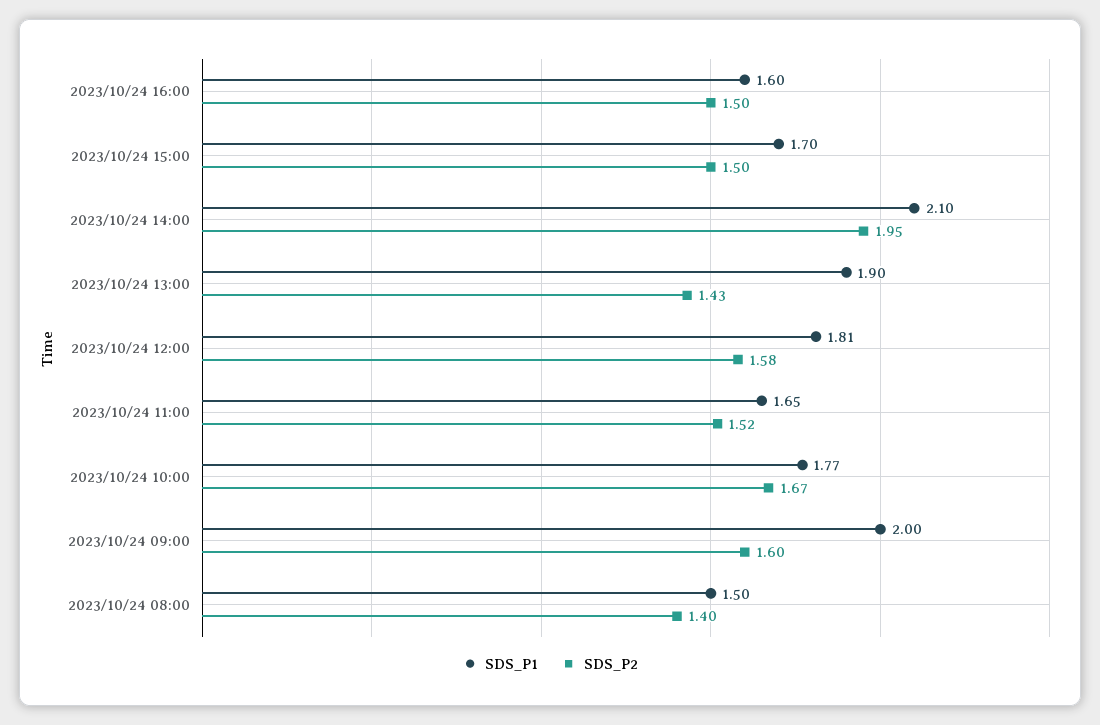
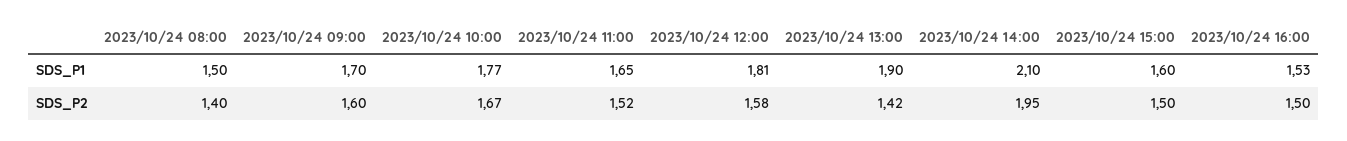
  {
    "SDS_P1": {
-     "2023/10/24 16:00": 1.6,
+     "2023/10/24 16:00": 1.53,
-     "2023/10/24 15:00": 1.7,
+     "2023/10/24 15:00": 1.6,
      "2023/10/24 14:00": 2.1,
      "2023/10/24 13:00": 1.9,
      "2023/10/24 12:00": 1.81,
      "2023/10/24 11:00": 1.65,
      "2023/10/24 10:00": 1.77,
-     "2023/10/24 09:00": 2,
+     "2023/10/24 09:00": 1.7,
      "2023/10/24 08:00": 1.5
    },
    "SDS_P2": {
      "2023/10/24 16:00": 1.5,
      "2023/10/24 15:00": 1.5,
      "2023/10/24 14:00": 1.95,
-     "2023/10/24 13:00": 1.43,
+     "2023/10/24 13:00": 1.42,
      "2023/10/24 12:00": 1.58,
      "2023/10/24 11:00": 1.52,
      "2023/10/24 10:00": 1.67,
      "2023/10/24 09:00": 1.6,
      "2023/10/24 08:00": 1.4
    }
  }

